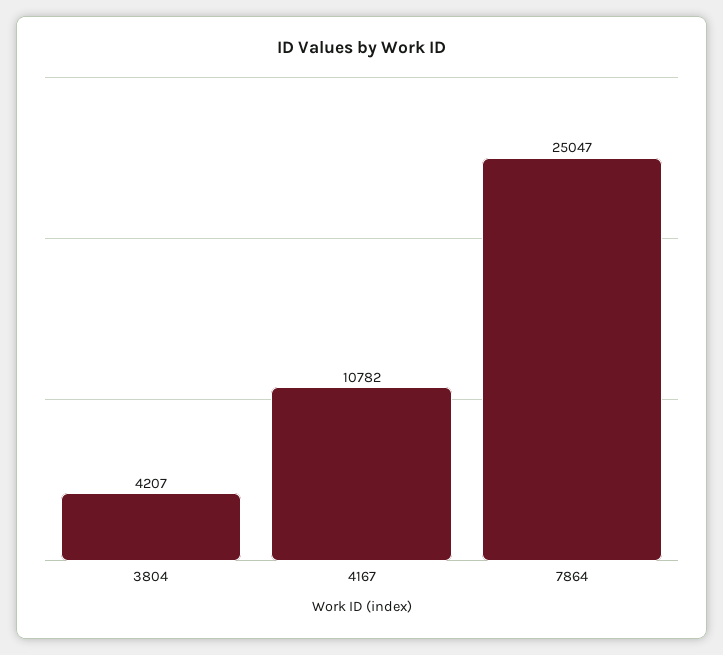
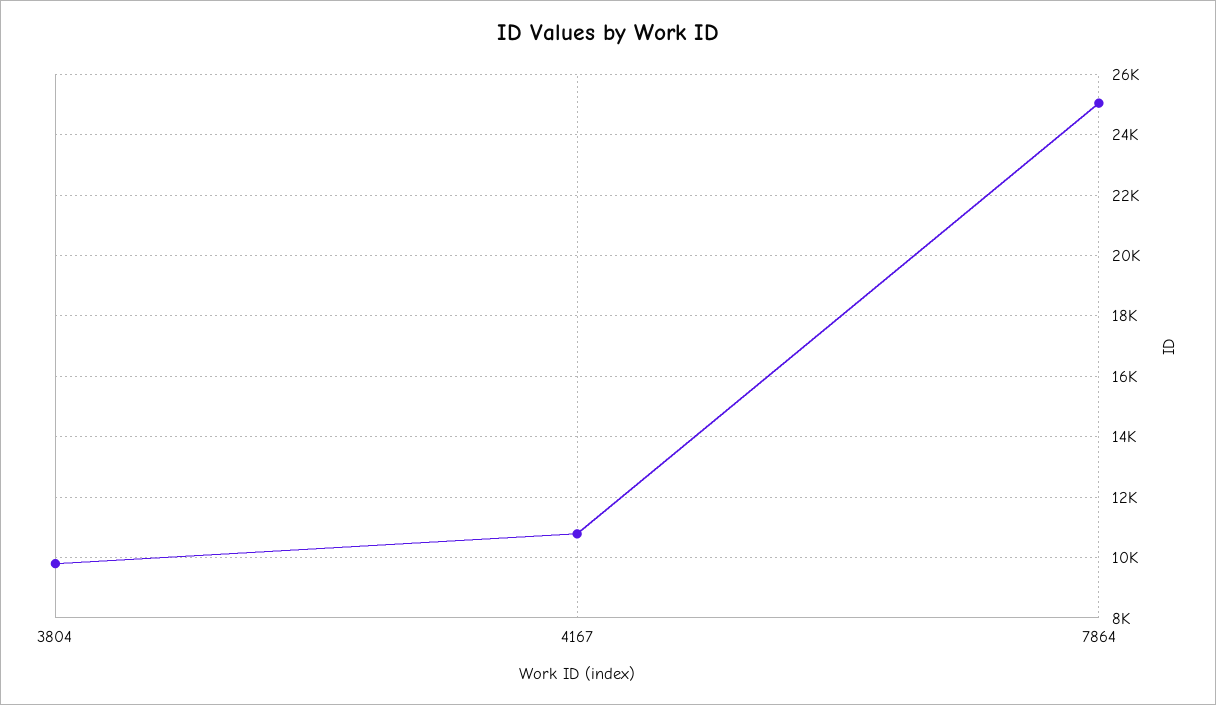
  {
-   "3804": 4207,
+   "3804": 9800,
    "4167": 10782,
    "7864": 25047
  }

